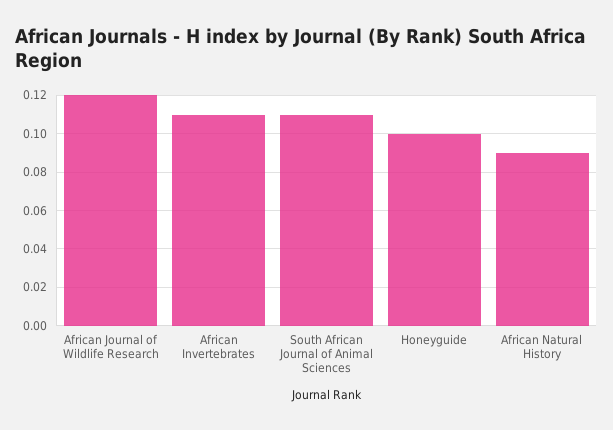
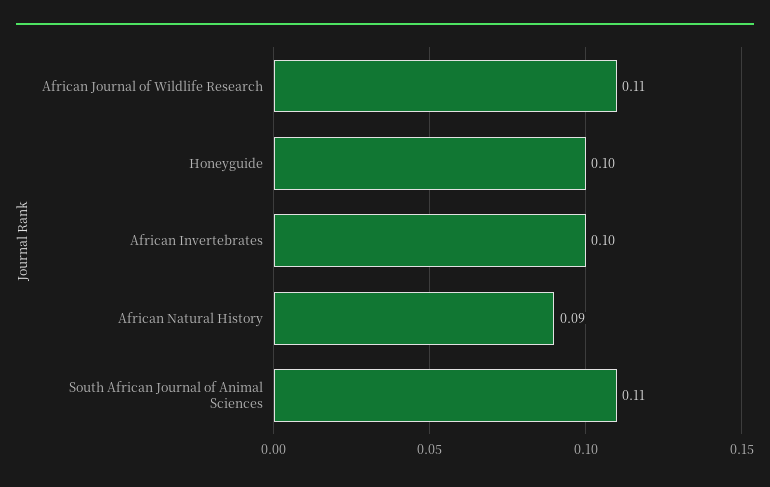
  {
-   "African Journal of Wildlife Research": 0.12,
+   "African Journal of Wildlife Research": 0.11,
-   "African Invertebrates": 0.11,
+   "African Invertebrates": 0.1,
    "South African Journal of Animal Sciences": 0.11,
    "Honeyguide": 0.1,
    "African Natural History": 0.09
  }

